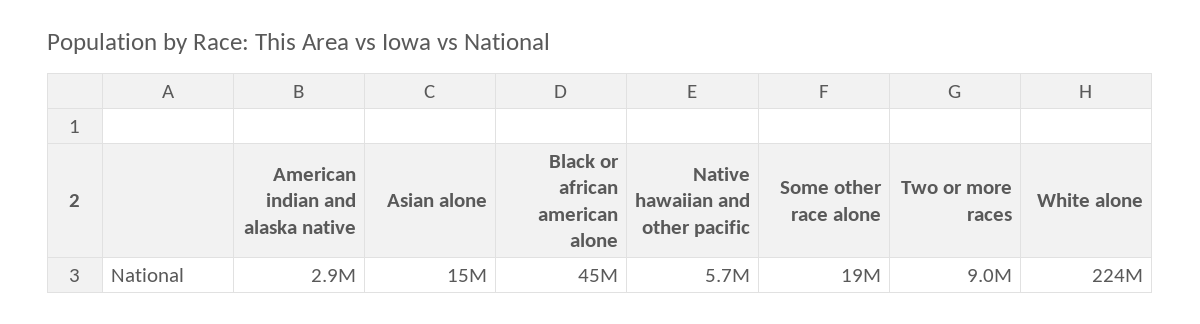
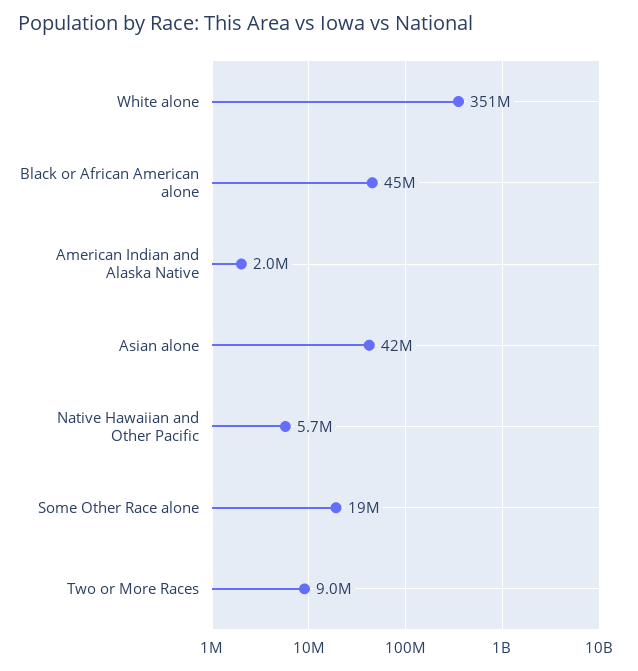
  {
-   "American indian and alaska native": 2900000,
+   "American indian and alaska native": 2000000,
-   "Asian alone": 15000000,
+   "Asian alone": 42000000,
    "Black or african american alone": 45000000,
    "Native hawaiian and other pacific": 5700000,
    "Some other race alone": 19000000,
    "Two or more races": 9000000,
-   "White alone": 224000000
+   "White alone": 351000000
  }

